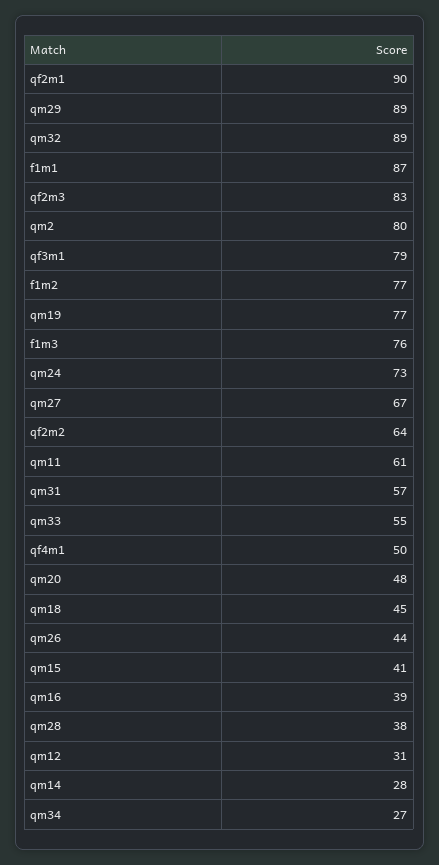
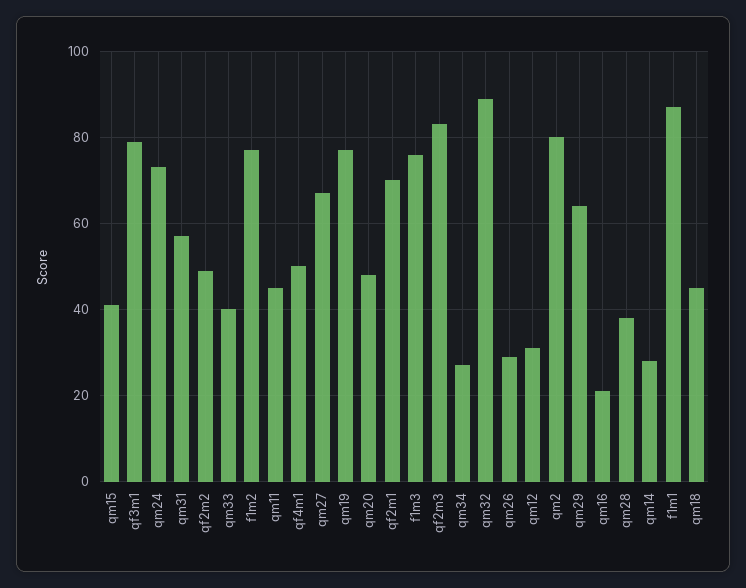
  {
-   "qf2m1": 90,
+   "qf2m1": 70,
-   "qm29": 89,
+   "qm29": 65,
    "qm32": 89,
    "f1m1": 87,
    "qf2m3": 83,
    "qm2": 80,
    "qf3m1": 79,
    "f1m2": 77,
    "qm19": 77,
    "f1m3": 76,
    "qm24": 73,
    "qm27": 67,
-   "qf2m2": 64,
+   "qf2m2": 50,
-   "qm11": 61,
+   "qm11": 45,
    "qm31": 57,
-   "qm33": 55,
+   "qm33": 40,
    "qf4m1": 50,
    "qm20": 48,
    "qm18": 45,
-   "qm26": 44,
+   "qm26": 30,
    "qm15": 41,
-   "qm16": 39,
+   "qm16": 20,
    "qm28": 38,
    "qm12": 31,
    "qm14": 28,
    "qm34": 27
  }

